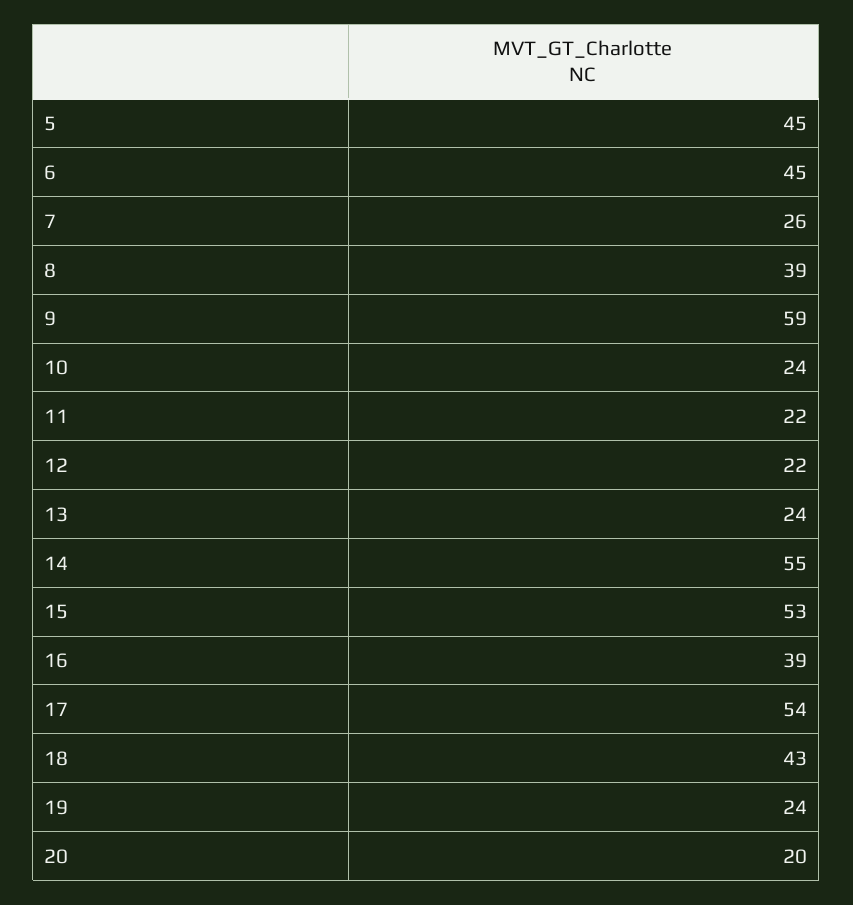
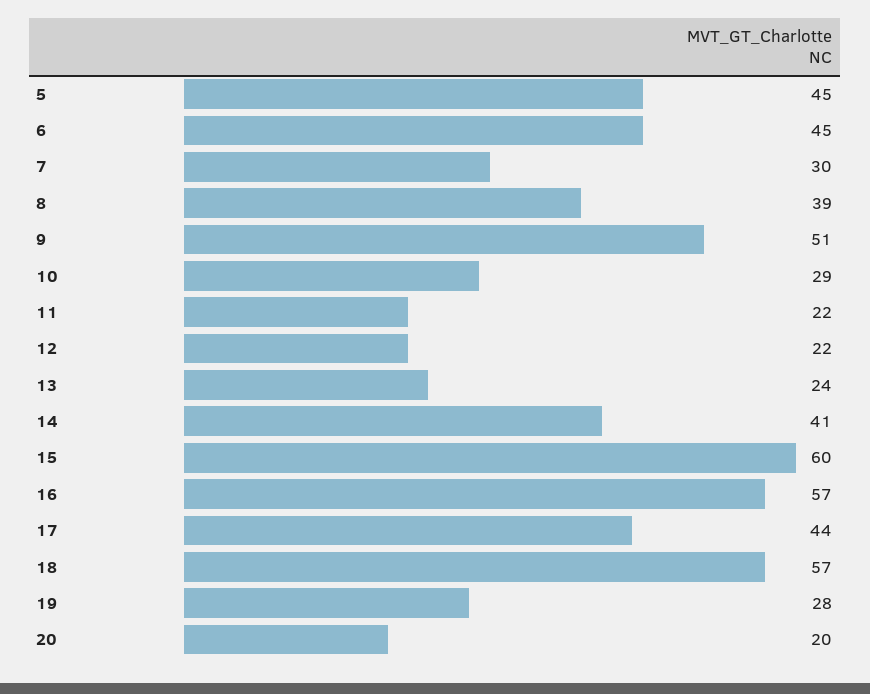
  {
    "5": 45,
    "6": 45,
-   "7": 26,
+   "7": 30,
    "8": 39,
-   "9": 59,
+   "9": 51,
-   "10": 24,
+   "10": 29,
    "11": 22,
    "12": 22,
    "13": 24,
-   "14": 55,
+   "14": 41,
-   "15": 53,
+   "15": 60,
-   "16": 39,
+   "16": 57,
-   "17": 54,
+   "17": 44,
-   "18": 43,
+   "18": 57,
-   "19": 24,
+   "19": 28,
    "20": 20
  }

